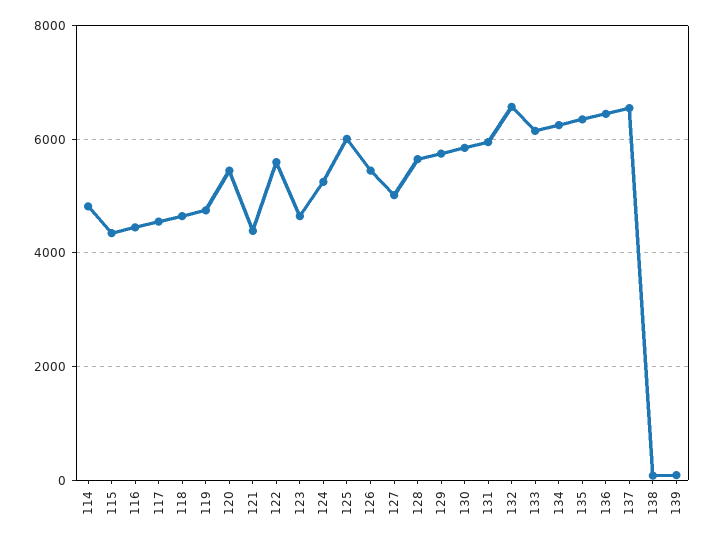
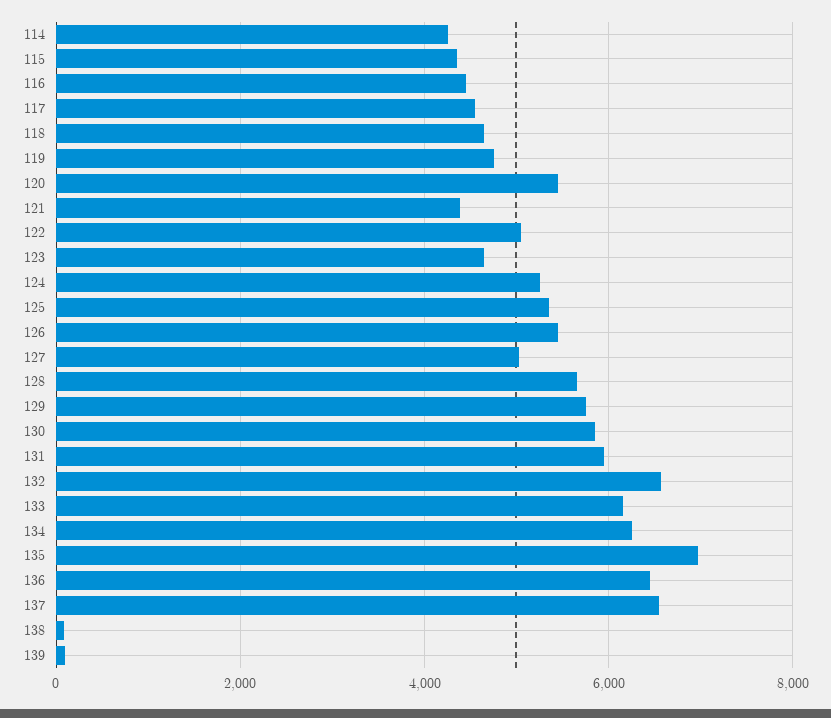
  {
-   "114": 4800,
+   "114": 4200,
    "115": 4400,
    "116": 4400,
    "117": 4600,
    "118": 4600,
    "119": 4800,
    "120": 5400,
    "121": 4400,
-   "122": 5600,
+   "122": 5000,
    "123": 4600,
    "124": 5200,
-   "125": 6000,
+   "125": 5400,
    "126": 5400,
    "127": 5000,
    "128": 5600,
    "129": 5800,
    "130": 5800,
    "131": 6000,
    "132": 6600,
    "133": 6200,
    "134": 6200,
-   "135": 6400,
+   "135": 7000,
    "136": 6400,
    "137": 6600,
    "138": 0,
    "139": 0
  }

